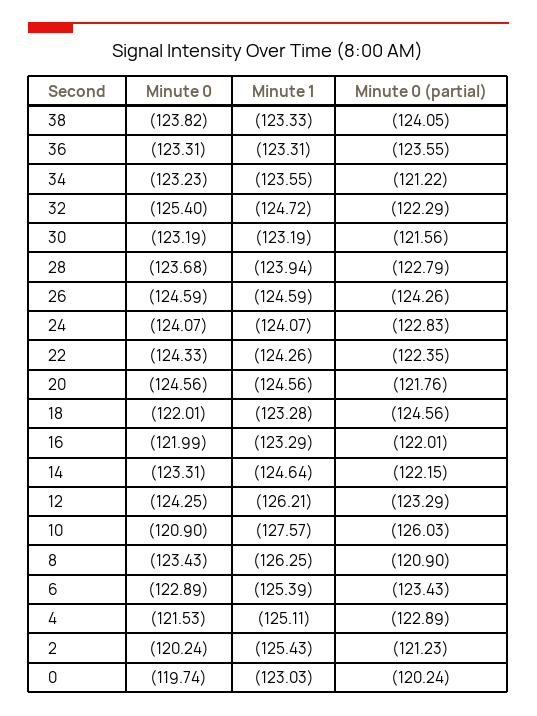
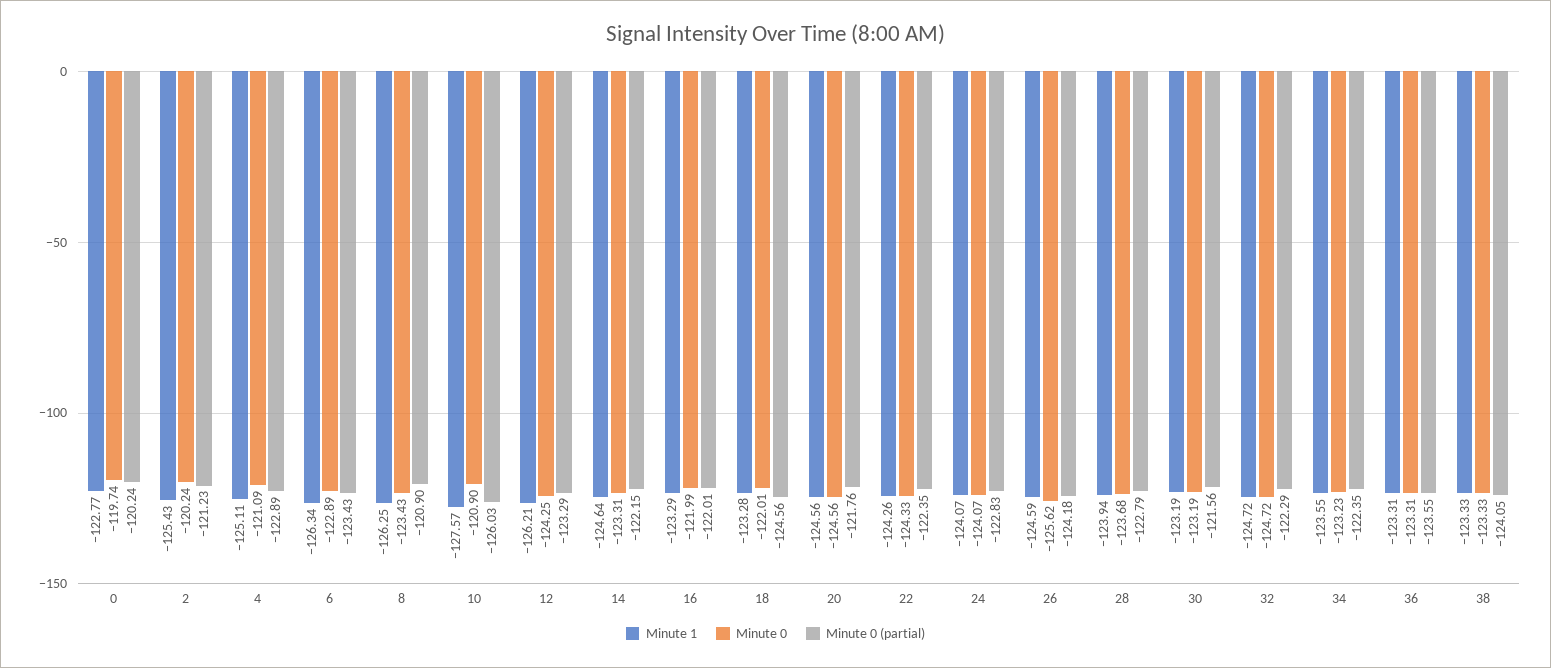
  {
    "Minute 0": {
-     "38": -123.82,
+     "38": -123.33,
      "36": -123.31,
      "34": -123.23,
-     "32": -125.4,
+     "32": -124.72,
      "30": -123.19,
      "28": -123.68,
-     "26": -124.59,
+     "26": -125.62,
      "24": -124.07,
      "22": -124.33,
      "20": -124.56,
      "18": -122.01,
      "16": -121.99,
      "14": -123.31,
      "12": -124.25,
      "10": -120.9,
      "8": -123.43,
      "6": -122.89,
-     "4": -121.53,
+     "4": -121.09,
      "2": -120.24,
      "0": -119.74
    },
    "Minute 1": {
      "38": -123.33,
      "36": -123.31,
      "34": -123.55,
      "32": -124.72,
      "30": -123.19,
      "28": -123.94,
      "26": -124.59,
      "24": -124.07,
      "22": -124.26,
      "20": -124.56,
      "18": -123.28,
      "16": -123.29,
      "14": -124.64,
      "12": -126.21,
      "10": -127.57,
      "8": -126.25,
-     "6": -125.39,
+     "6": -126.34,
      "4": -125.11,
      "2": -125.43,
-     "0": -123.03
+     "0": -122.77
    },
    "Minute 0 (partial)": {
      "38": -124.05,
      "36": -123.55,
-     "34": -121.22,
+     "34": -122.35,
      "32": -122.29,
      "30": -121.56,
      "28": -122.79,
-     "26": -124.26,
+     "26": -124.18,
      "24": -122.83,
      "22": -122.35,
      "20": -121.76,
      "18": -124.56,
      "16": -122.01,
      "14": -122.15,
      "12": -123.29,
      "10": -126.03,
      "8": -120.9,
      "6": -123.43,
      "4": -122.89,
      "2": -121.23,
      "0": -120.24
    }
  }

